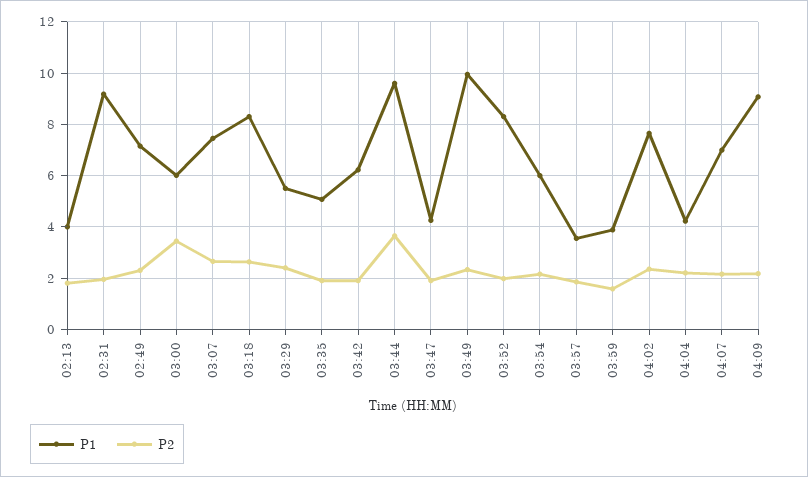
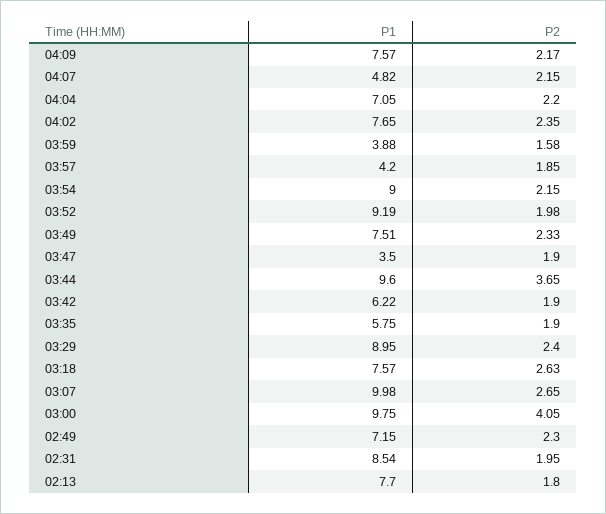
  {
    "P1": {
-     "02:13": 4,
+     "02:13": 7.7,
-     "02:31": 9.25,
+     "02:31": 8.54,
      "02:49": 7.15,
-     "03:00": 6,
+     "03:00": 9.75,
-     "03:07": 7.5,
+     "03:07": 9.98,
-     "03:18": 8.25,
+     "03:18": 7.57,
-     "03:29": 5.5,
+     "03:29": 8.95,
-     "03:35": 5,
+     "03:35": 5.75,
      "03:42": 6.22,
      "03:44": 9.6,
-     "03:47": 4.25,
+     "03:47": 3.5,
-     "03:49": 10,
+     "03:49": 7.51,
-     "03:52": 8.25,
+     "03:52": 9.19,
-     "03:54": 6,
+     "03:54": 9,
-     "03:57": 3.5,
+     "03:57": 4.2,
      "03:59": 3.88,
      "04:02": 7.65,
-     "04:04": 4.25,
+     "04:04": 7.05,
-     "04:07": 7,
+     "04:07": 4.82,
-     "04:09": 9
+     "04:09": 7.57
    },
    "P2": {
      "02:13": 1.8,
      "02:31": 1.95,
      "02:49": 2.3,
-     "03:00": 3.5,
+     "03:00": 4.05,
      "03:07": 2.65,
      "03:18": 2.63,
      "03:29": 2.4,
      "03:35": 1.9,
      "03:42": 1.9,
      "03:44": 3.65,
      "03:47": 1.9,
      "03:49": 2.33,
      "03:52": 1.98,
      "03:54": 2.15,
      "03:57": 1.85,
      "03:59": 1.58,
      "04:02": 2.35,
      "04:04": 2.2,
      "04:07": 2.15,
      "04:09": 2.17
    }
  }

